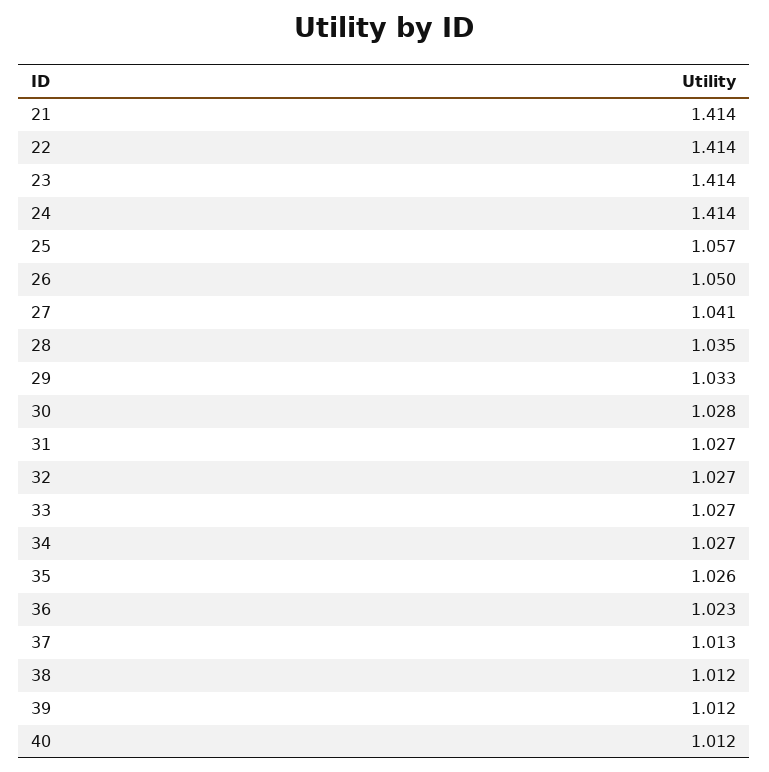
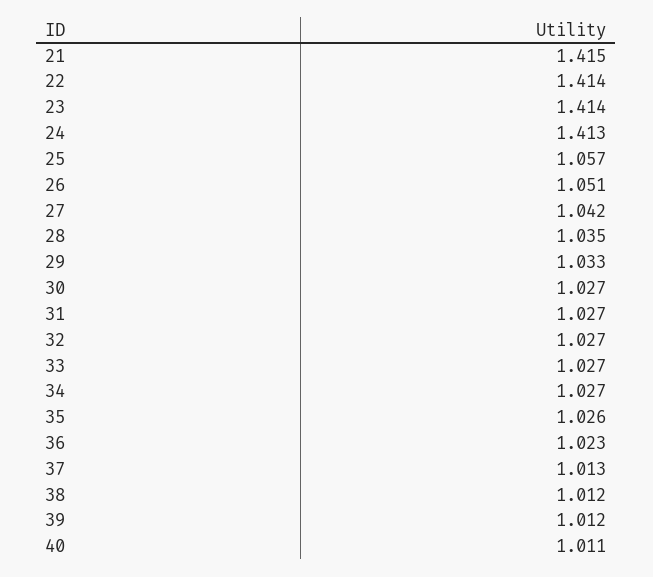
  {
-   "21": 1.414,
+   "21": 1.415,
    "22": 1.414,
    "23": 1.414,
-   "24": 1.414,
+   "24": 1.413,
    "25": 1.057,
-   "26": 1.05,
+   "26": 1.051,
-   "27": 1.041,
+   "27": 1.042,
    "28": 1.035,
    "29": 1.033,
-   "30": 1.028,
+   "30": 1.027,
    "31": 1.027,
    "32": 1.027,
    "33": 1.027,
    "34": 1.027,
    "35": 1.026,
    "36": 1.023,
    "37": 1.013,
    "38": 1.012,
    "39": 1.012,
-   "40": 1.012
+   "40": 1.011
  }

